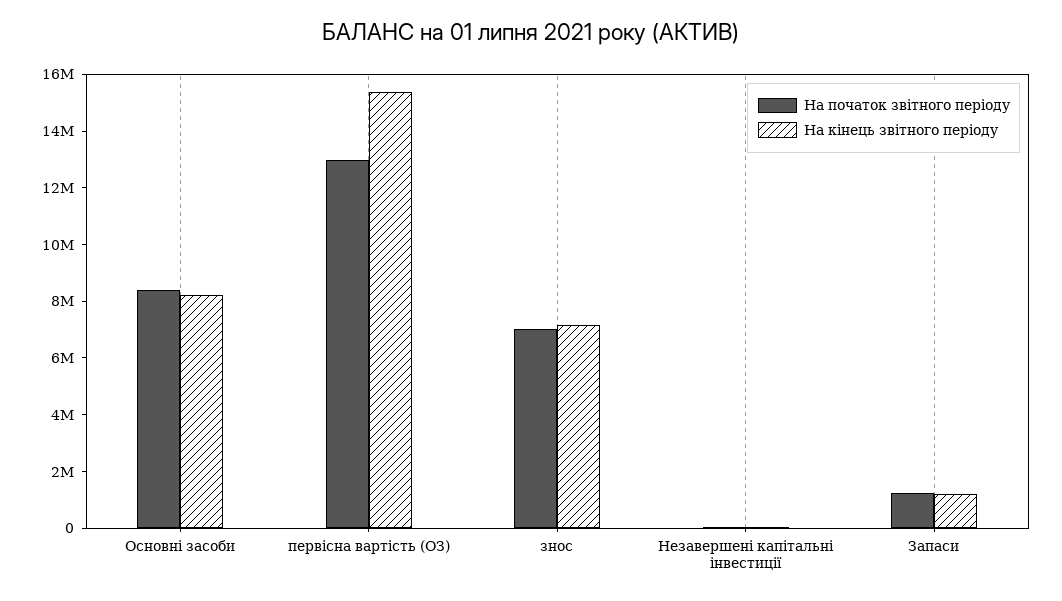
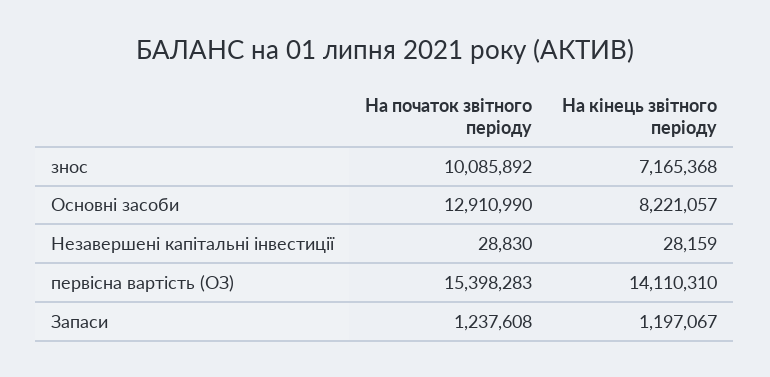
  {
    "На початок звітного періоду": {
-     "Основні засоби": 8500000,
+     "Основні засоби": 12910990,
-     "первісна вартість (ОЗ)": 13000000,
+     "первісна вартість (ОЗ)": 15398283,
-     "знос": 7000000,
+     "знос": 10085892,
      "Незавершені капітальні інвестиції": 28830,
      "Запаси": 1237608
    },
    "На кінець звітного періоду": {
      "Основні засоби": 8221057,
-     "первісна вартість (ОЗ)": 15500000,
+     "первісна вартість (ОЗ)": 14110310,
      "знос": 7165368,
      "Незавершені капітальні інвестиції": 28159,
      "Запаси": 1197067
    }
  }

